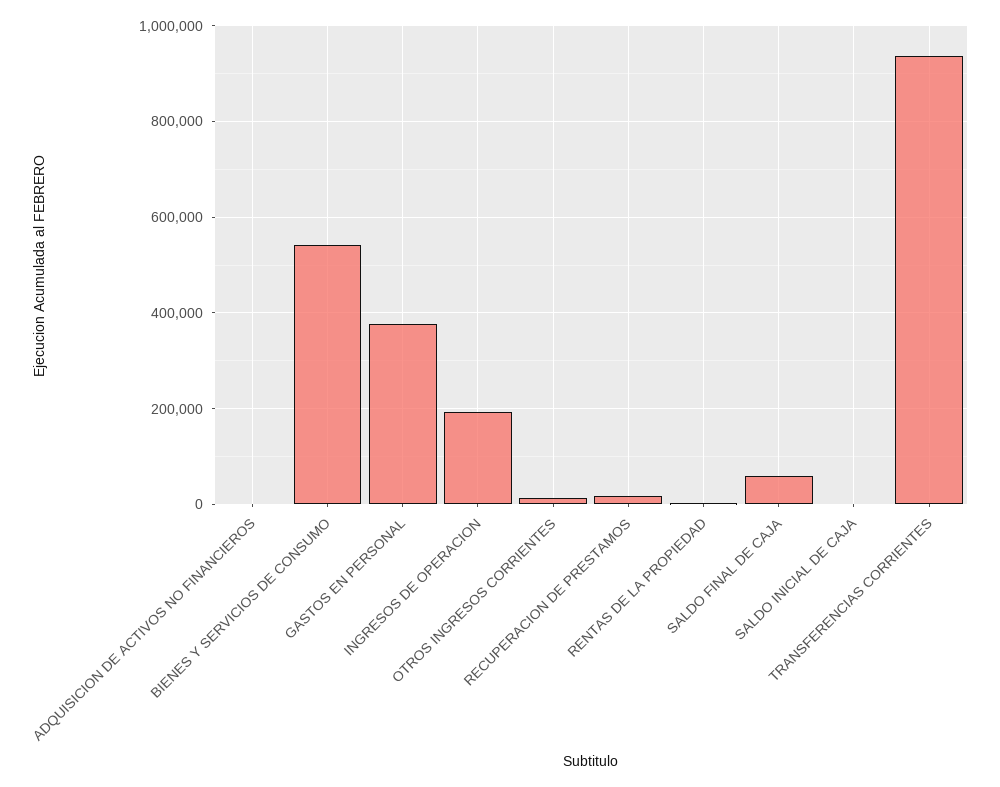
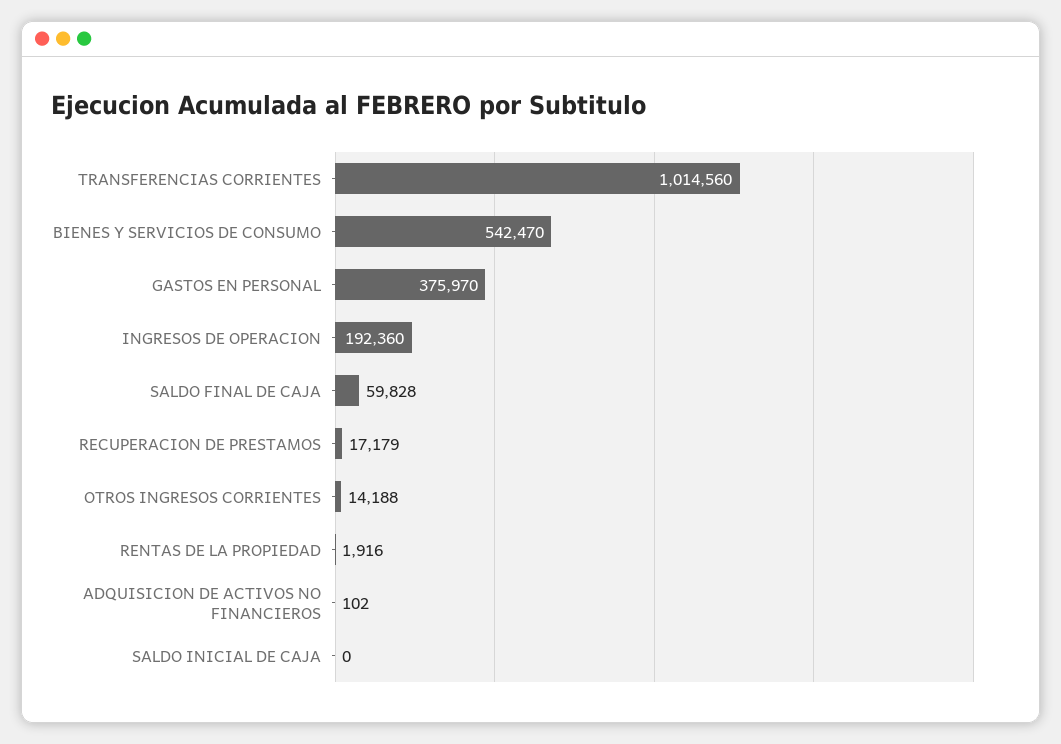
  {
    "ADQUISICION DE ACTIVOS NO FINANCIEROS": 102,
    "BIENES Y SERVICIOS DE CONSUMO": 542470,
    "GASTOS EN PERSONAL": 375970,
    "INGRESOS DE OPERACION": 192360,
    "OTROS INGRESOS CORRIENTES": 14188,
    "RECUPERACION DE PRESTAMOS": 17179,
    "RENTAS DE LA PROPIEDAD": 1916,
    "SALDO FINAL DE CAJA": 59828,
    "SALDO INICIAL DE CAJA": 0,
-   "TRANSFERENCIAS CORRIENTES": 940000
+   "TRANSFERENCIAS CORRIENTES": 1014560
  }

